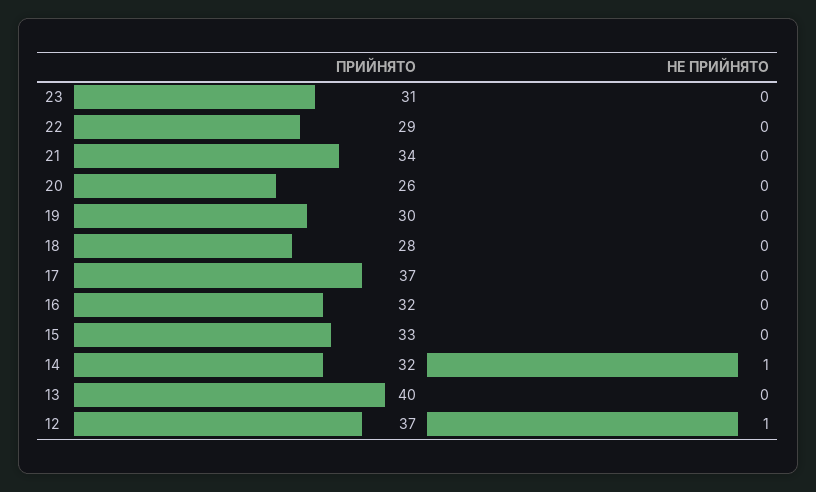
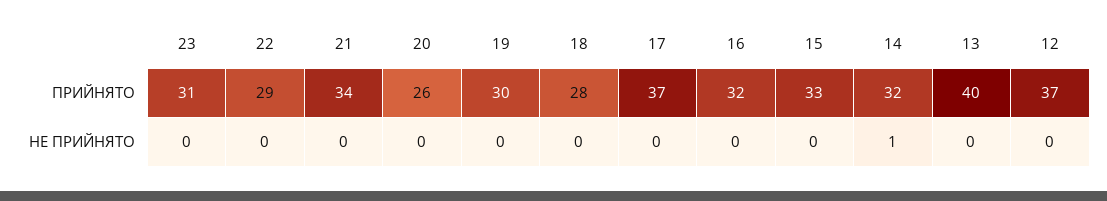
  {
    "ПРИЙНЯТО": {
      "23": 31,
      "22": 29,
      "21": 34,
      "20": 26,
      "19": 30,
      "18": 28,
      "17": 37,
      "16": 32,
      "15": 33,
      "14": 32,
      "13": 40,
      "12": 37
    },
    "НЕ ПРИЙНЯТО": {
      "23": 0,
      "22": 0,
      "21": 0,
      "20": 0,
      "19": 0,
      "18": 0,
      "17": 0,
      "16": 0,
      "15": 0,
      "14": 1,
      "13": 0,
-     "12": 1
+     "12": 0
    }
  }

